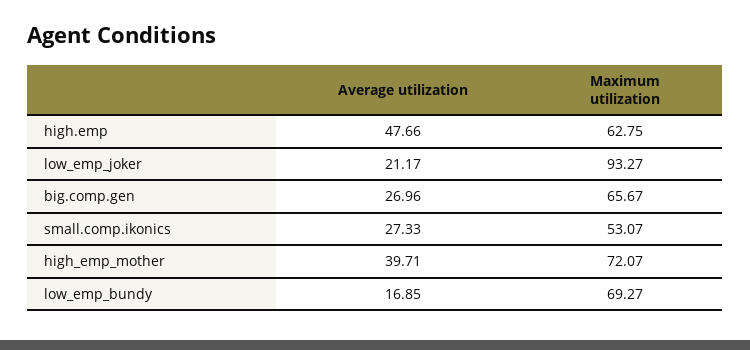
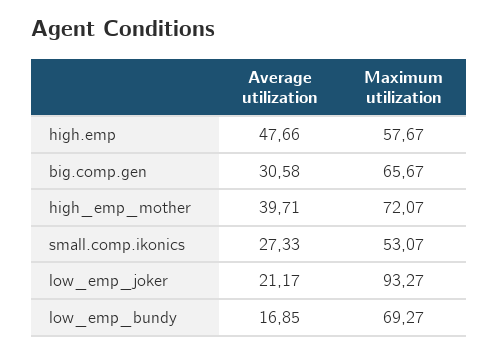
  {
    "Average utilization": {
      "high.emp": 47.66,
      "low_emp_joker": 21.17,
-     "big.comp.gen": 26.96,
+     "big.comp.gen": 30.58,
      "small.comp.ikonics": 27.33,
      "high_emp_mother": 39.71,
      "low_emp_bundy": 16.85
    },
    "Maximum utilization": {
-     "high.emp": 62.75,
+     "high.emp": 57.67,
      "low_emp_joker": 93.27,
      "big.comp.gen": 65.67,
      "small.comp.ikonics": 53.07,
      "high_emp_mother": 72.07,
      "low_emp_bundy": 69.27
    }
  }

